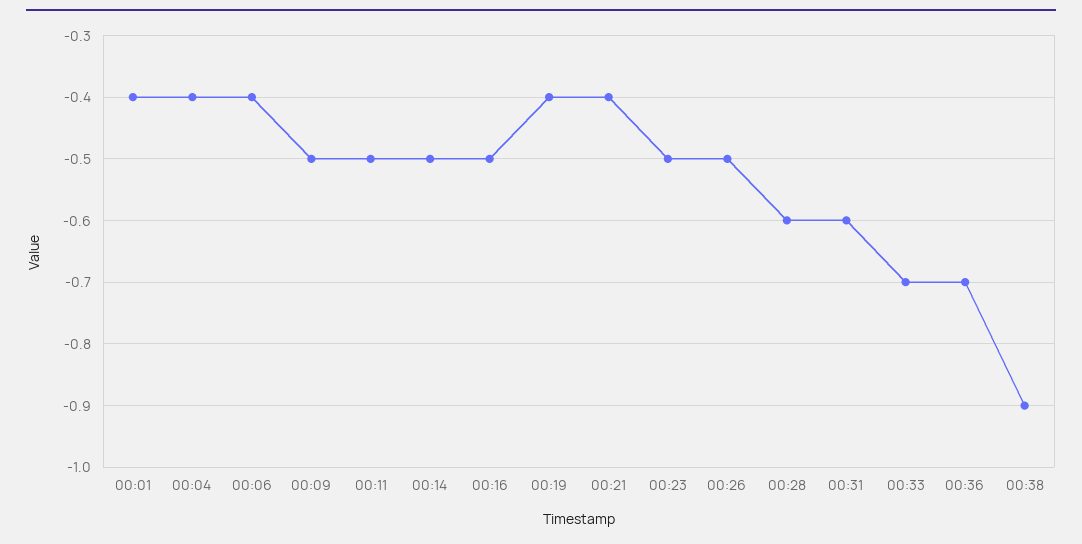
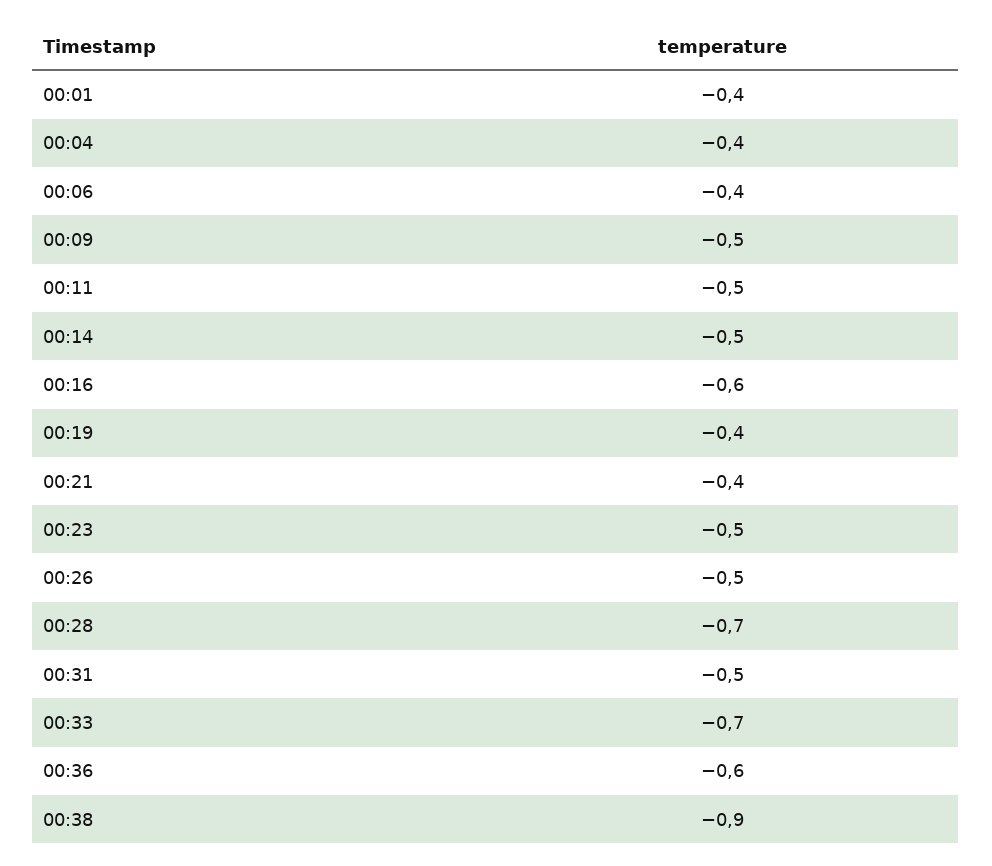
  {
    "00:01": -0.4,
    "00:04": -0.4,
    "00:06": -0.4,
    "00:09": -0.5,
    "00:11": -0.5,
    "00:14": -0.5,
-   "00:16": -0.5,
+   "00:16": -0.6,
    "00:19": -0.4,
    "00:21": -0.4,
    "00:23": -0.5,
    "00:26": -0.5,
-   "00:28": -0.6,
+   "00:28": -0.7,
-   "00:31": -0.6,
+   "00:31": -0.5,
    "00:33": -0.7,
-   "00:36": -0.7,
+   "00:36": -0.6,
    "00:38": -0.9
  }

